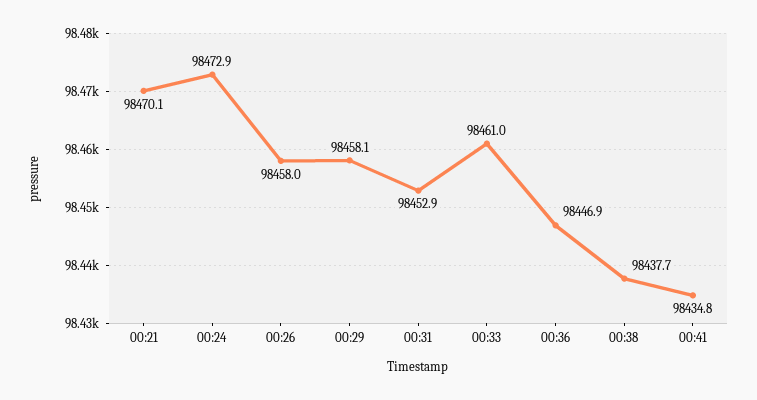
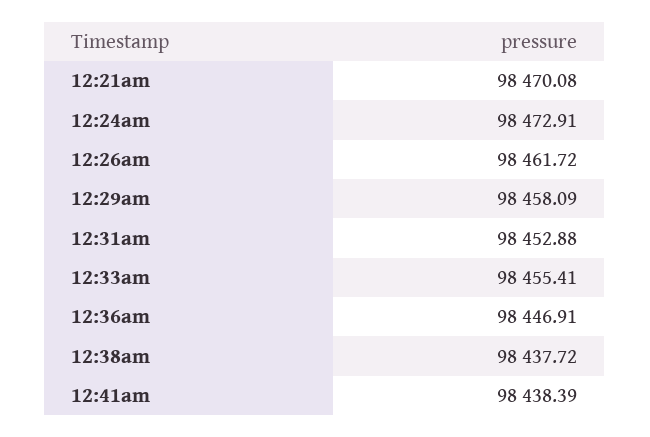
  {
    "00:21": 98470.08,
    "00:24": 98472.91,
-   "00:26": 98458,
+   "00:26": 98461.72,
    "00:29": 98458.09,
    "00:31": 98452.88,
-   "00:33": 98461,
+   "00:33": 98455.41,
    "00:36": 98446.91,
    "00:38": 98437.72,
-   "00:41": 98434.8
+   "00:41": 98438.39
  }

